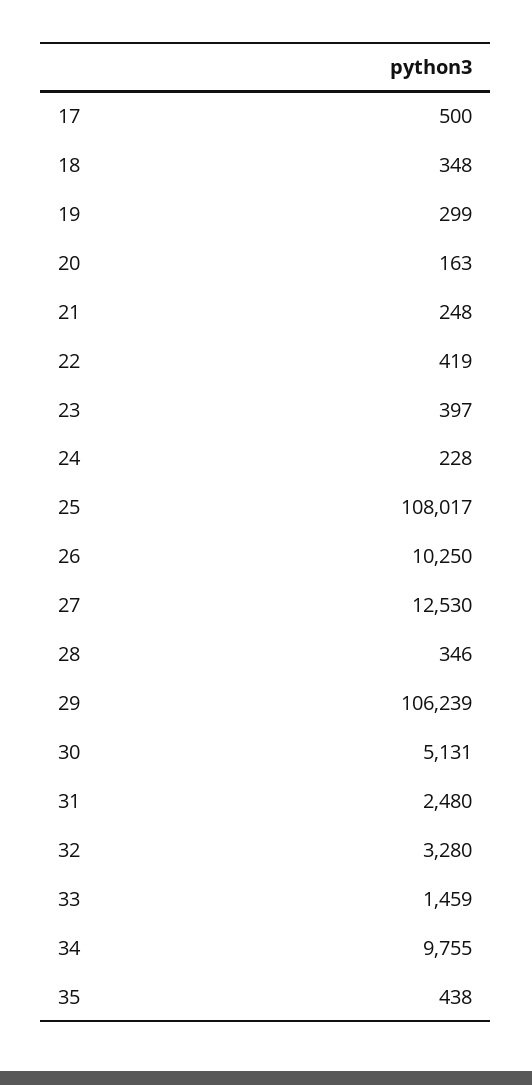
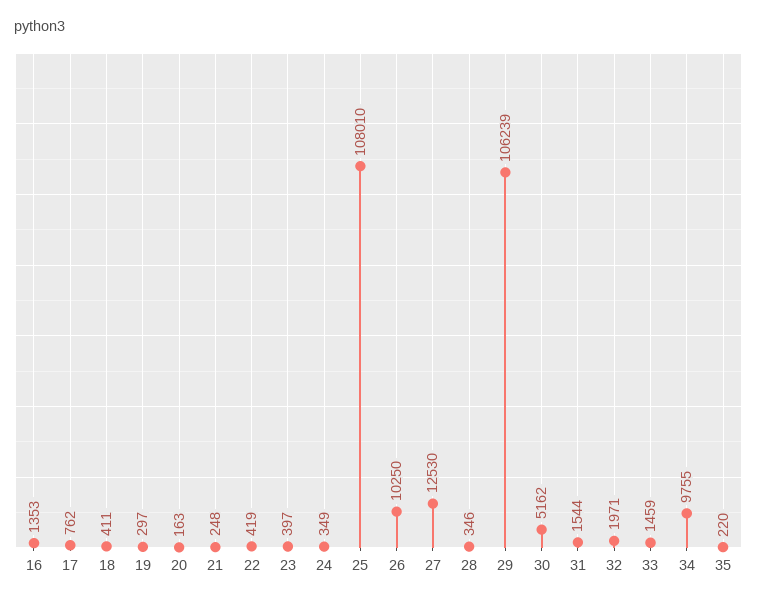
  {
-   "17": 500,
+   "17": 762,
-   "18": 348,
+   "18": 411,
-   "19": 299,
+   "19": 297,
    "20": 163,
    "21": 248,
    "22": 419,
    "23": 397,
-   "24": 228,
+   "24": 349,
-   "25": 108017,
+   "25": 108010,
    "26": 10250,
    "27": 12530,
    "28": 346,
    "29": 106239,
-   "30": 5131,
+   "30": 5162,
-   "31": 2480,
+   "31": 1544,
-   "32": 3280,
+   "32": 1971,
    "33": 1459,
    "34": 9755,
-   "35": 438
+   "35": 220,
+   "16": 1353
  }

